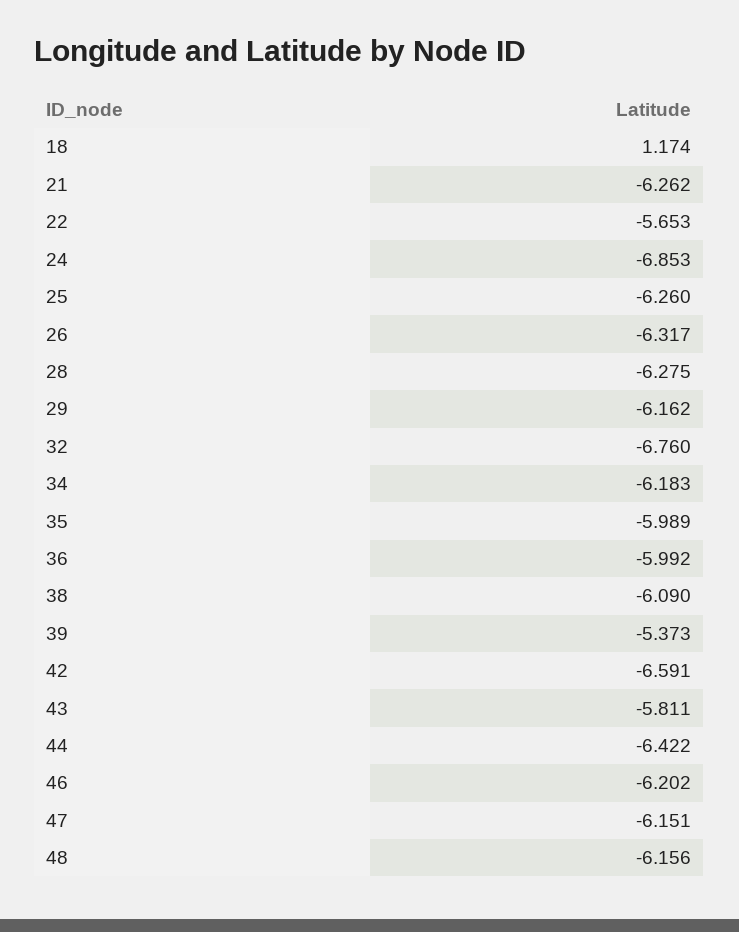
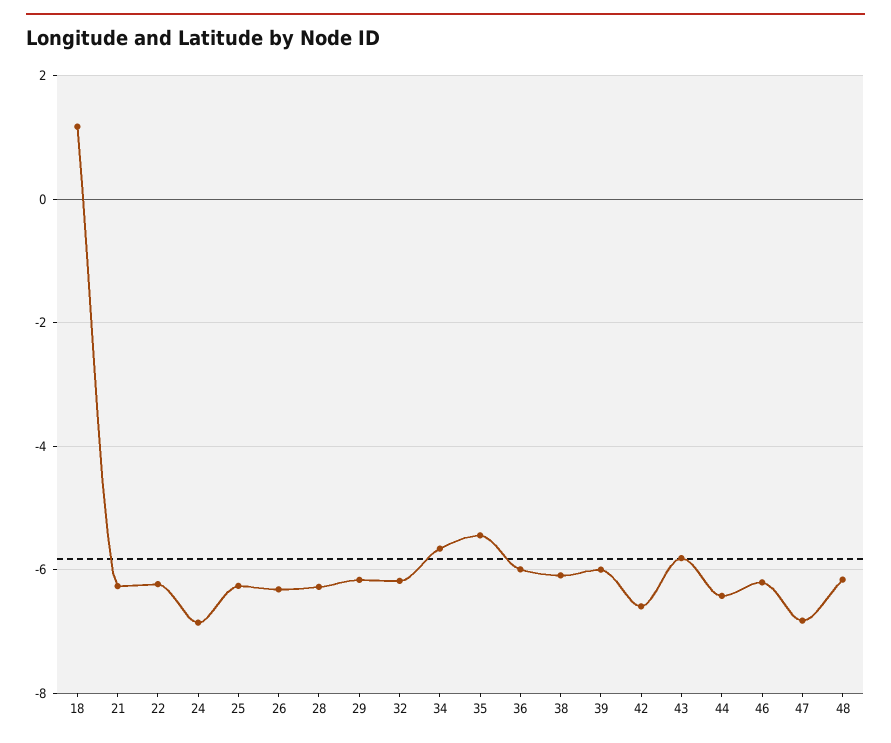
  {
    "18": 1.174,
    "21": -6.262,
-   "22": -5.653,
+   "22": -6.2,
    "24": -6.853,
    "25": -6.26,
    "26": -6.317,
    "28": -6.275,
    "29": -6.162,
-   "32": -6.76,
+   "32": -6.2,
-   "34": -6.183,
+   "34": -5.6,
-   "35": -5.989,
+   "35": -5.4,
    "36": -5.992,
    "38": -6.09,
-   "39": -5.373,
+   "39": -6,
    "42": -6.591,
    "43": -5.811,
    "44": -6.422,
    "46": -6.202,
-   "47": -6.151,
+   "47": -6.8,
    "48": -6.156
  }

